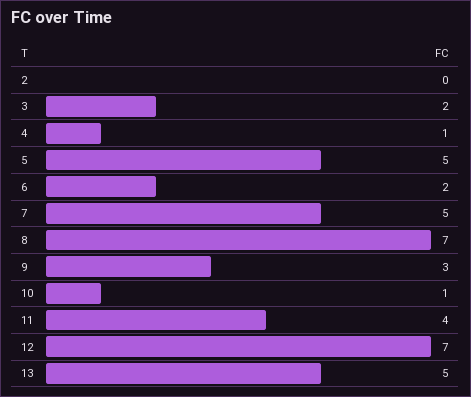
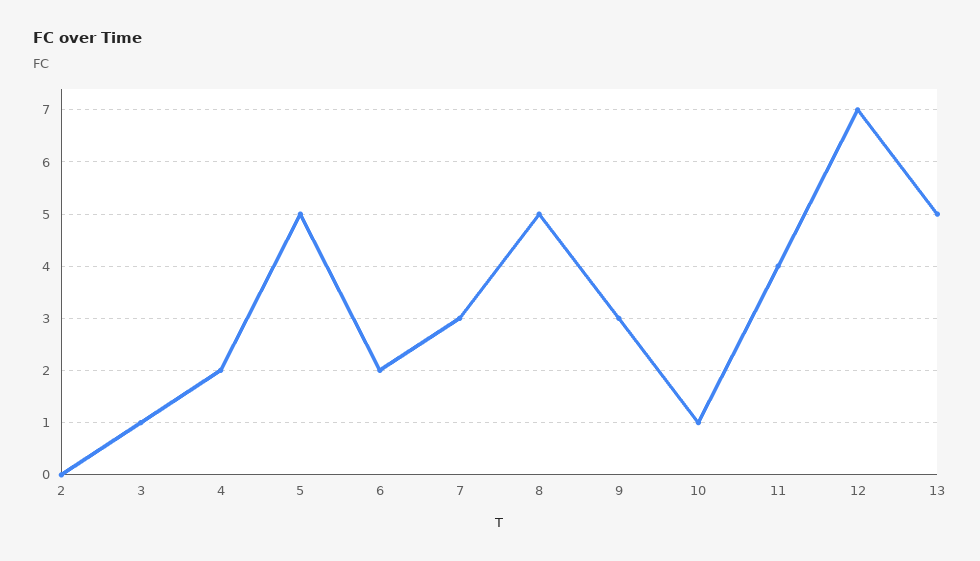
  {
    "2": 0,
-   "3": 2,
+   "3": 1,
-   "4": 1,
+   "4": 2,
    "5": 5,
    "6": 2,
-   "7": 5,
+   "7": 3,
-   "8": 7,
+   "8": 5,
    "9": 3,
    "10": 1,
    "11": 4,
    "12": 7,
    "13": 5
  }

